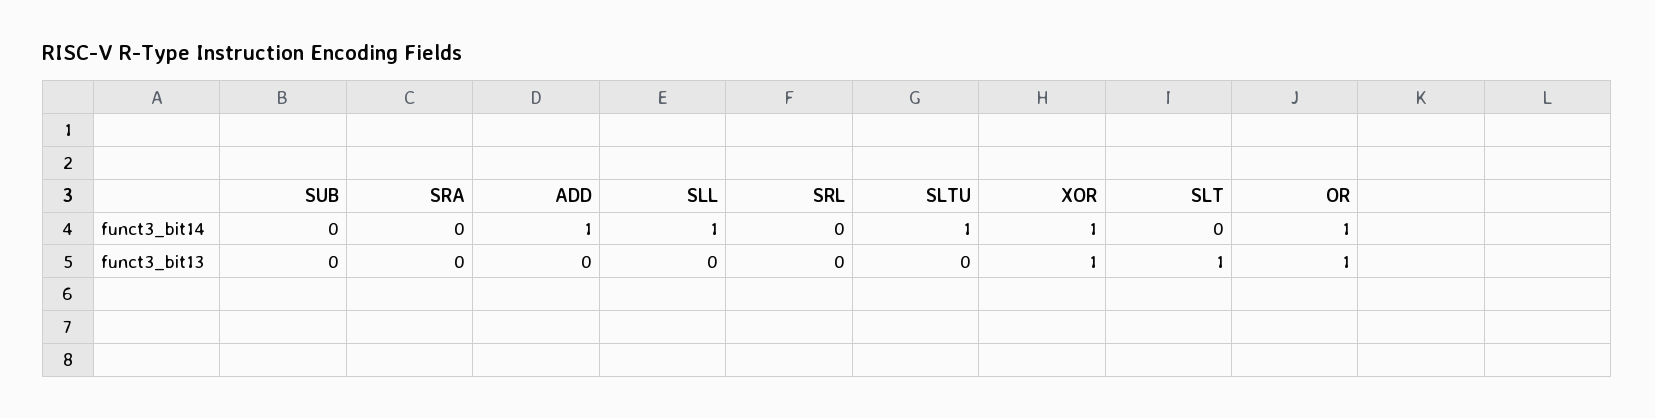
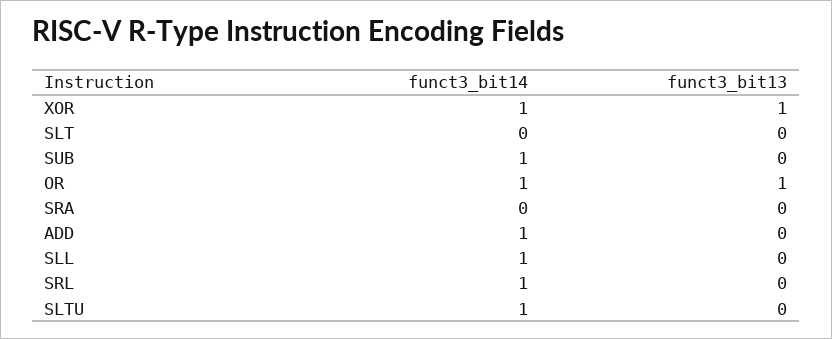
  {
    "SUB": {
-     "funct3_bit14": 0,
+     "funct3_bit14": 1,
      "funct3_bit13": 0
    },
    "SRA": {
      "funct3_bit14": 0,
      "funct3_bit13": 0
    },
    "ADD": {
      "funct3_bit14": 1,
      "funct3_bit13": 0
    },
    "SLL": {
      "funct3_bit14": 1,
      "funct3_bit13": 0
    },
    "SRL": {
-     "funct3_bit14": 0,
+     "funct3_bit14": 1,
      "funct3_bit13": 0
    },
    "SLTU": {
      "funct3_bit14": 1,
      "funct3_bit13": 0
    },
    "XOR": {
      "funct3_bit14": 1,
      "funct3_bit13": 1
    },
    "SLT": {
      "funct3_bit14": 0,
-     "funct3_bit13": 1
+     "funct3_bit13": 0
    },
    "OR": {
      "funct3_bit14": 1,
      "funct3_bit13": 1
    }
  }

